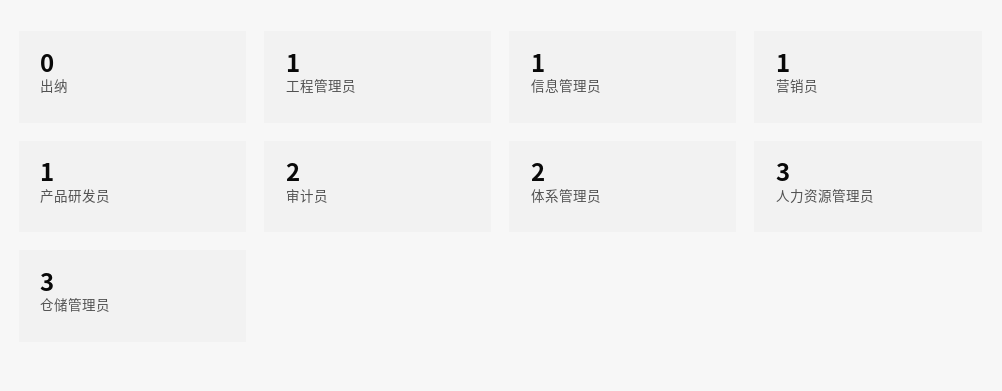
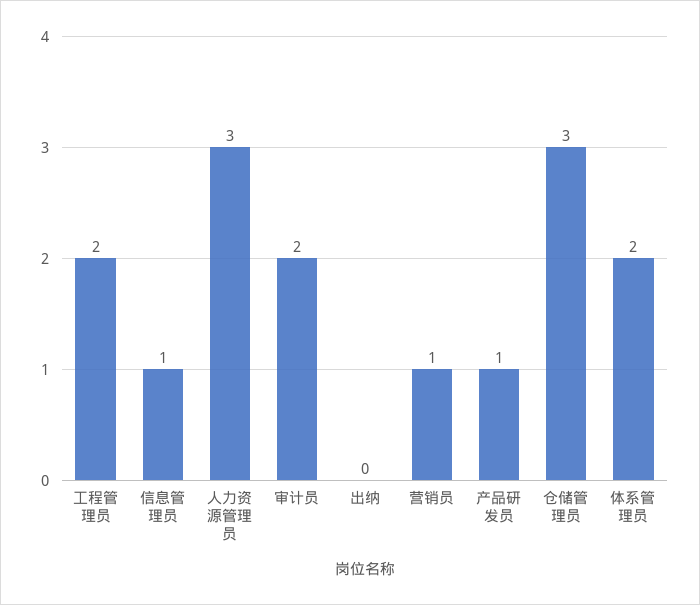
  {
    "出纳": 0,
-   "工程管理员": 1,
+   "工程管理员": 2,
    "信息管理员": 1,
    "营销员": 1,
    "产品研发员": 1,
    "审计员": 2,
    "体系管理员": 2,
    "人力资源管理员": 3,
    "仓储管理员": 3
  }

